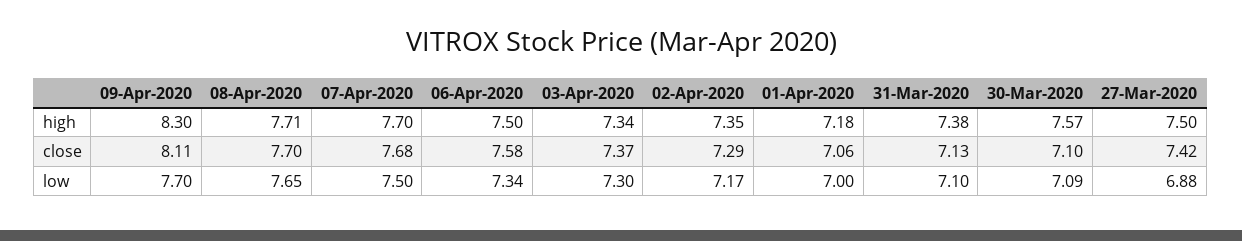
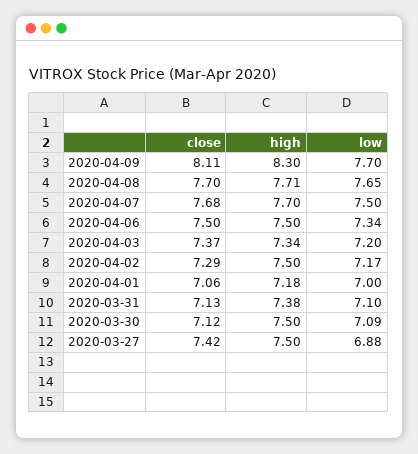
  {
    "09-Apr-2020": {
      "high": 8.3,
      "close": 8.11,
      "low": 7.7
    },
    "08-Apr-2020": {
      "high": 7.71,
      "close": 7.7,
      "low": 7.65
    },
    "07-Apr-2020": {
      "high": 7.7,
      "close": 7.68,
      "low": 7.5
    },
    "06-Apr-2020": {
      "high": 7.5,
-     "close": 7.58,
+     "close": 7.5,
      "low": 7.34
    },
    "03-Apr-2020": {
      "high": 7.34,
      "close": 7.37,
-     "low": 7.3
+     "low": 7.2
    },
    "02-Apr-2020": {
-     "high": 7.35,
+     "high": 7.5,
      "close": 7.29,
      "low": 7.17
    },
    "01-Apr-2020": {
      "high": 7.18,
      "close": 7.06,
      "low": 7
    },
    "31-Mar-2020": {
      "high": 7.38,
      "close": 7.13,
      "low": 7.1
    },
    "30-Mar-2020": {
-     "high": 7.57,
+     "high": 7.5,
-     "close": 7.1,
+     "close": 7.12,
      "low": 7.09
    },
    "27-Mar-2020": {
      "high": 7.5,
      "close": 7.42,
      "low": 6.88
    }
  }

